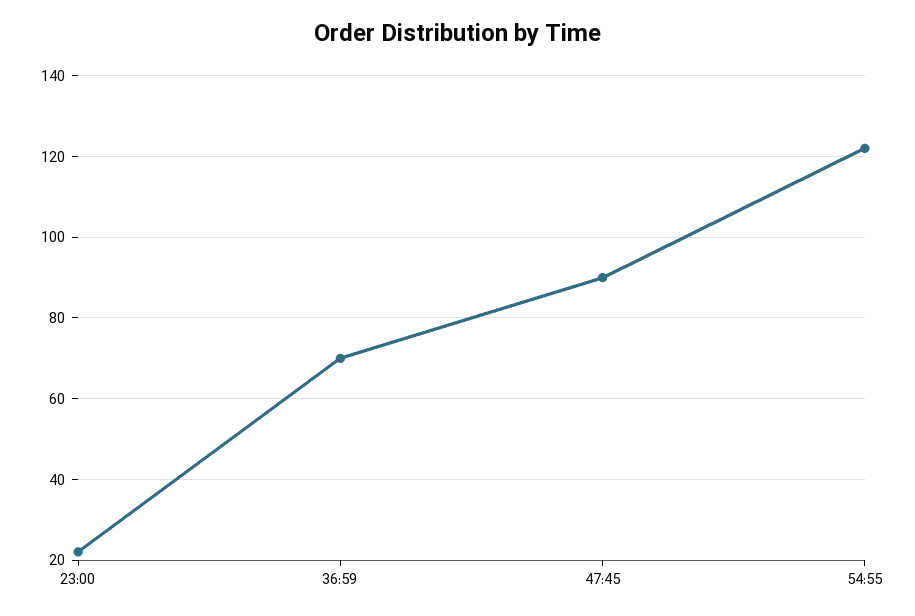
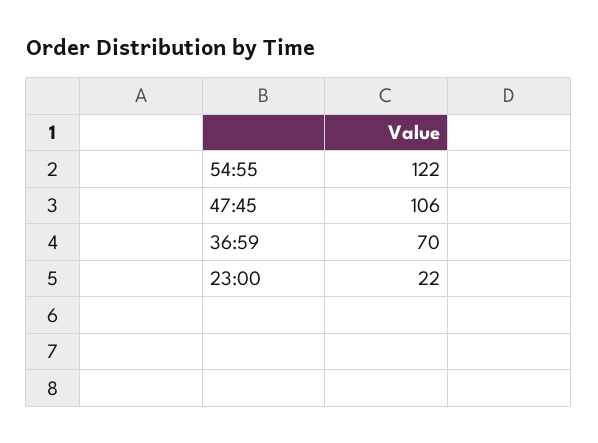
  {
    "23:00": 22,
    "36:59": 70,
-   "47:45": 90,
+   "47:45": 106,
    "54:55": 122
  }

